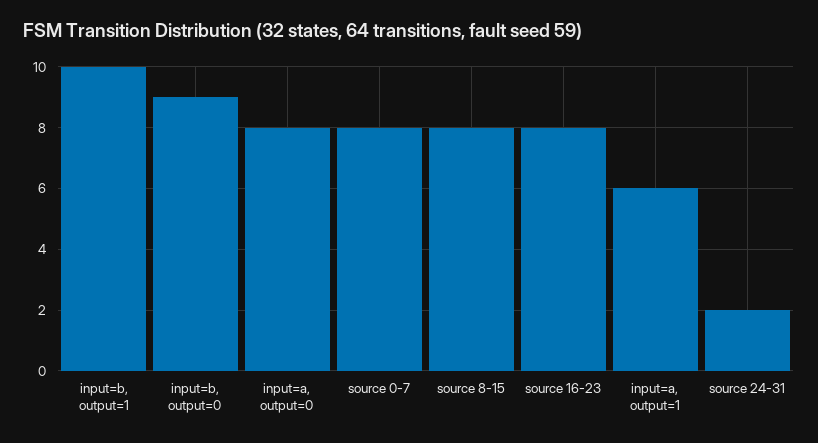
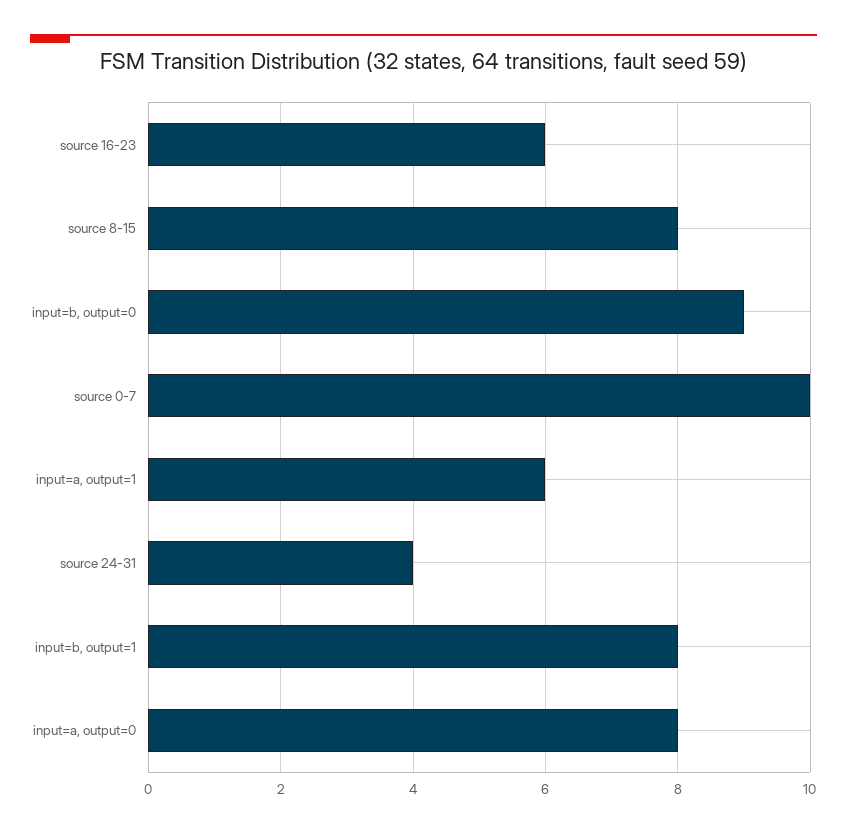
  {
-   "input=b, output=1": 10,
+   "input=b, output=1": 8,
    "input=b, output=0": 9,
    "input=a, output=0": 8,
-   "source 0-7": 8,
+   "source 0-7": 10,
    "source 8-15": 8,
-   "source 16-23": 8,
+   "source 16-23": 6,
    "input=a, output=1": 6,
-   "source 24-31": 2
+   "source 24-31": 4
  }

